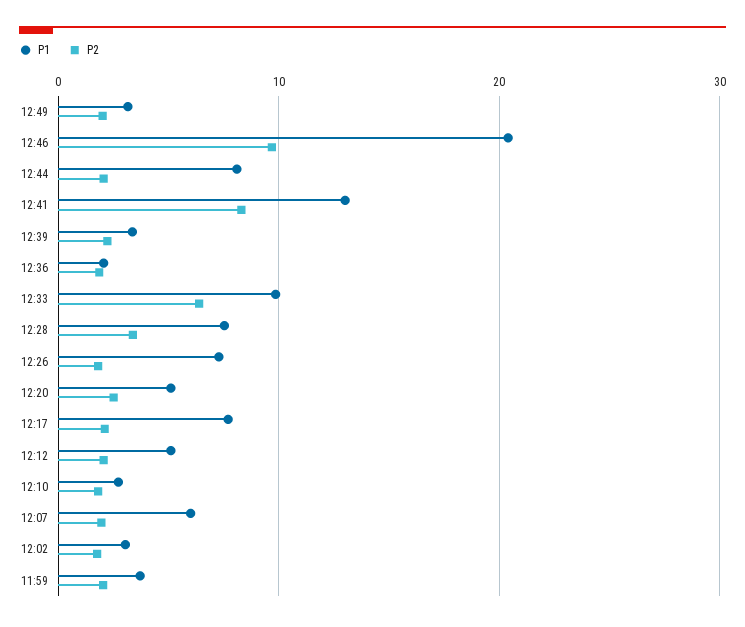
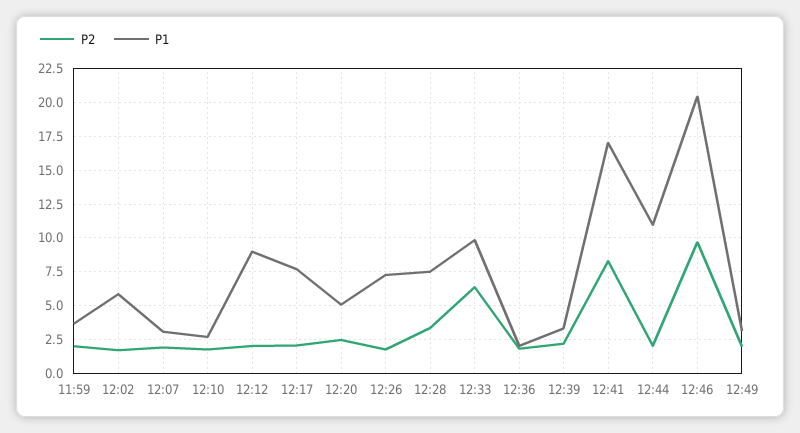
  {
    "P1": {
      "12:49": 3,
      "12:46": 20.5,
-     "12:44": 8,
+     "12:44": 11,
-     "12:41": 13,
+     "12:41": 17,
      "12:39": 3.5,
      "12:36": 2,
      "12:33": 10,
      "12:28": 7.5,
      "12:26": 7.5,
      "12:20": 5,
      "12:17": 7.5,
-     "12:12": 5,
+     "12:12": 9,
      "12:10": 2.5,
-     "12:07": 6,
+     "12:07": 3,
-     "12:02": 3,
+     "12:02": 6,
      "11:59": 3.5
    },
    "P2": {
      "12:49": 2,
      "12:46": 9.5,
      "12:44": 2,
      "12:41": 8.5,
      "12:39": 2,
      "12:36": 2,
      "12:33": 6.5,
      "12:28": 3.5,
      "12:26": 2,
      "12:20": 2.5,
      "12:17": 2,
      "12:12": 2,
      "12:10": 2,
      "12:07": 2,
      "12:02": 2,
      "11:59": 2
    }
  }

